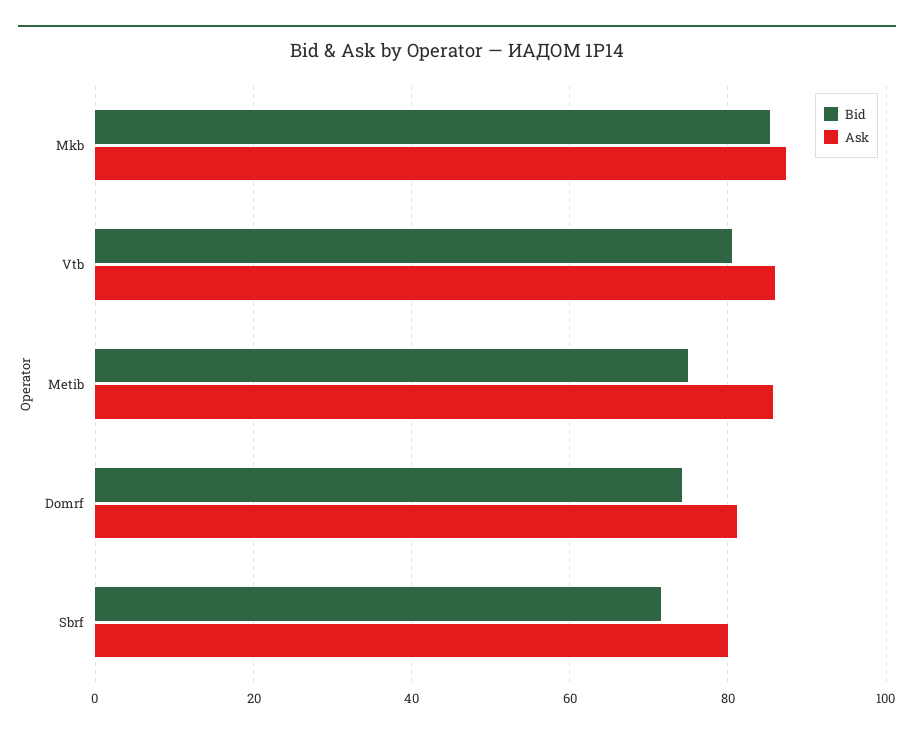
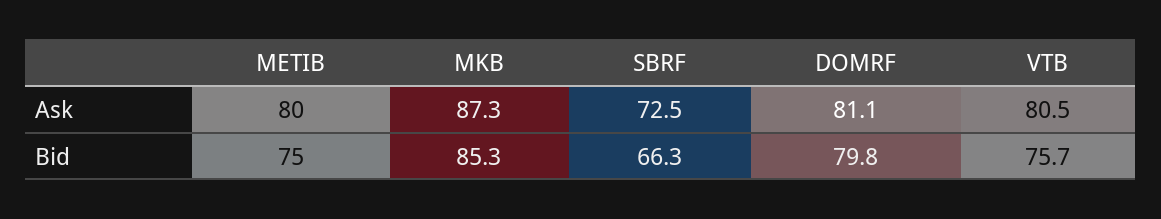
  {
    "Bid": {
      "Mkb": 85.3,
-     "Vtb": 80,
+     "Vtb": 75.7,
      "Metib": 75,
-     "Domrf": 74,
+     "Domrf": 79.8,
-     "Sbrf": 72
+     "Sbrf": 66.3
    },
    "Ask": {
      "Mkb": 87.3,
-     "Vtb": 86,
+     "Vtb": 80.5,
-     "Metib": 86,
+     "Metib": 80,
      "Domrf": 81.1,
-     "Sbrf": 80
+     "Sbrf": 72.5
    }
  }

